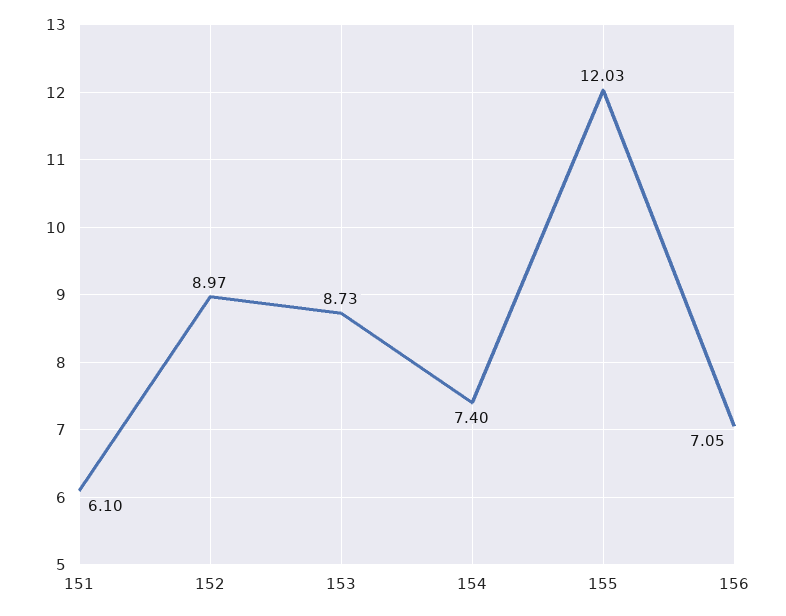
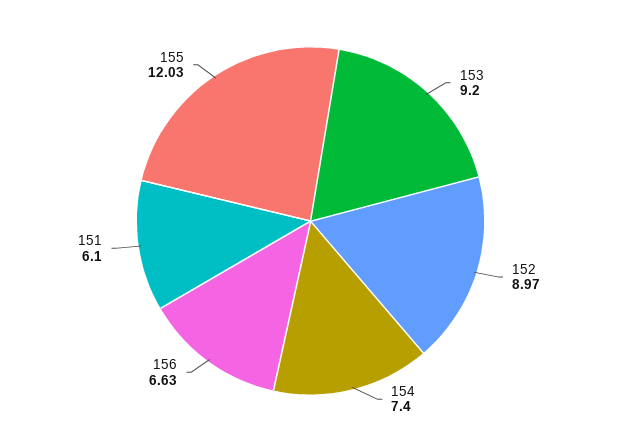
  {
    "151": 6.1,
    "152": 8.97,
-   "153": 8.73,
+   "153": 9.2,
    "154": 7.4,
    "155": 12.03,
-   "156": 7.05
+   "156": 6.63
  }

